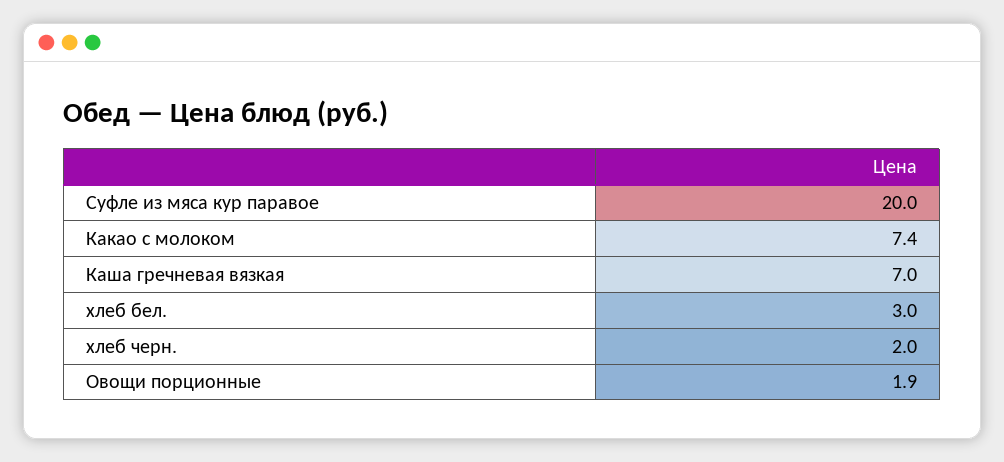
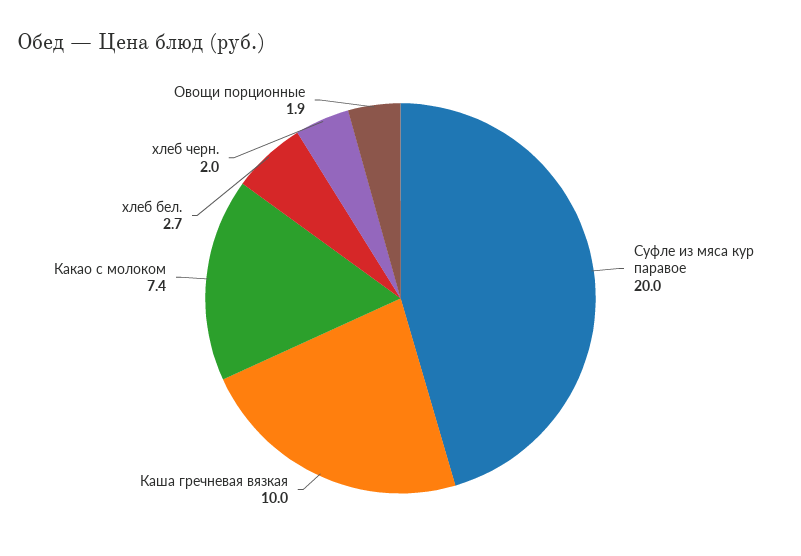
  {
    "Суфле из мяса кур паравое": 20,
    "Какао с молоком": 7.4,
-   "Каша гречневая вязкая": 7,
+   "Каша гречневая вязкая": 10,
-   "хлеб бел.": 3,
+   "хлеб бел.": 2.7,
    "хлеб черн.": 2,
    "Овощи порционные": 1.9
  }

